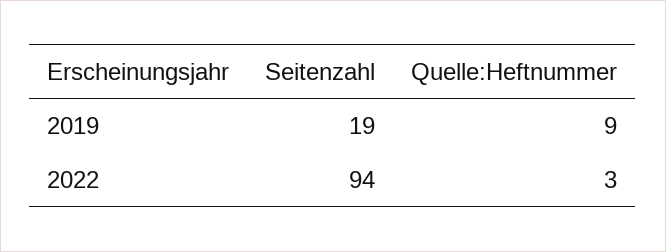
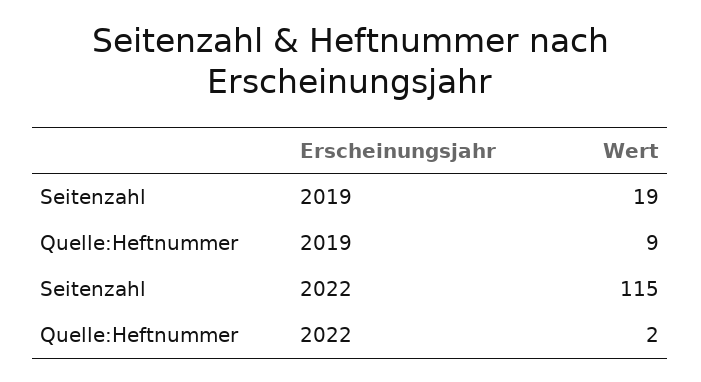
  {
    "Seitenzahl": {
      "2019": 19,
-     "2022": 94
+     "2022": 115
    },
    "Quelle:Heftnummer": {
      "2019": 9,
-     "2022": 3
+     "2022": 2
    }
  }

